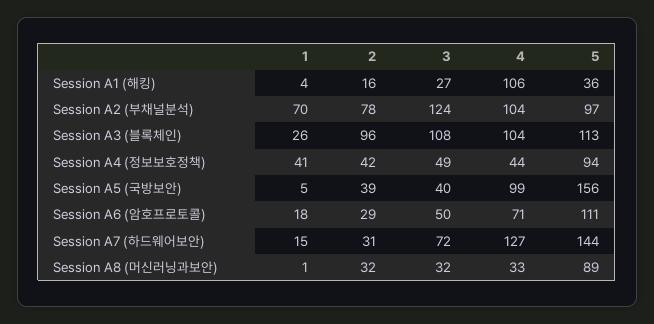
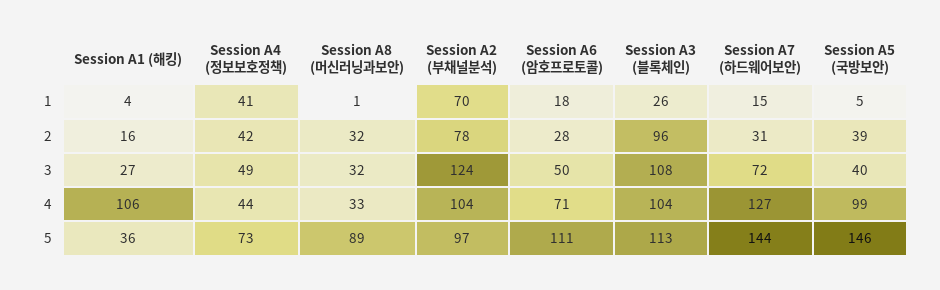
  {
    "1": {
      "Session A1 (해킹)": 4,
      "Session A2 (부채널분석)": 70,
      "Session A3 (블록체인)": 26,
      "Session A4 (정보보호정책)": 41,
      "Session A5 (국방보안)": 5,
      "Session A6 (암호프로토콜)": 18,
      "Session A7 (하드웨어보안)": 15,
      "Session A8 (머신러닝과보안)": 1
    },
    "2": {
      "Session A1 (해킹)": 16,
      "Session A2 (부채널분석)": 78,
      "Session A3 (블록체인)": 96,
      "Session A4 (정보보호정책)": 42,
      "Session A5 (국방보안)": 39,
-     "Session A6 (암호프로토콜)": 29,
+     "Session A6 (암호프로토콜)": 28,
      "Session A7 (하드웨어보안)": 31,
      "Session A8 (머신러닝과보안)": 32
    },
    "3": {
      "Session A1 (해킹)": 27,
      "Session A2 (부채널분석)": 124,
      "Session A3 (블록체인)": 108,
      "Session A4 (정보보호정책)": 49,
      "Session A5 (국방보안)": 40,
      "Session A6 (암호프로토콜)": 50,
      "Session A7 (하드웨어보안)": 72,
      "Session A8 (머신러닝과보안)": 32
    },
    "4": {
      "Session A1 (해킹)": 106,
      "Session A2 (부채널분석)": 104,
      "Session A3 (블록체인)": 104,
      "Session A4 (정보보호정책)": 44,
      "Session A5 (국방보안)": 99,
      "Session A6 (암호프로토콜)": 71,
      "Session A7 (하드웨어보안)": 127,
      "Session A8 (머신러닝과보안)": 33
    },
    "5": {
      "Session A1 (해킹)": 36,
      "Session A2 (부채널분석)": 97,
      "Session A3 (블록체인)": 113,
-     "Session A4 (정보보호정책)": 94,
+     "Session A4 (정보보호정책)": 73,
-     "Session A5 (국방보안)": 156,
+     "Session A5 (국방보안)": 146,
      "Session A6 (암호프로토콜)": 111,
      "Session A7 (하드웨어보안)": 144,
      "Session A8 (머신러닝과보안)": 89
    }
  }

